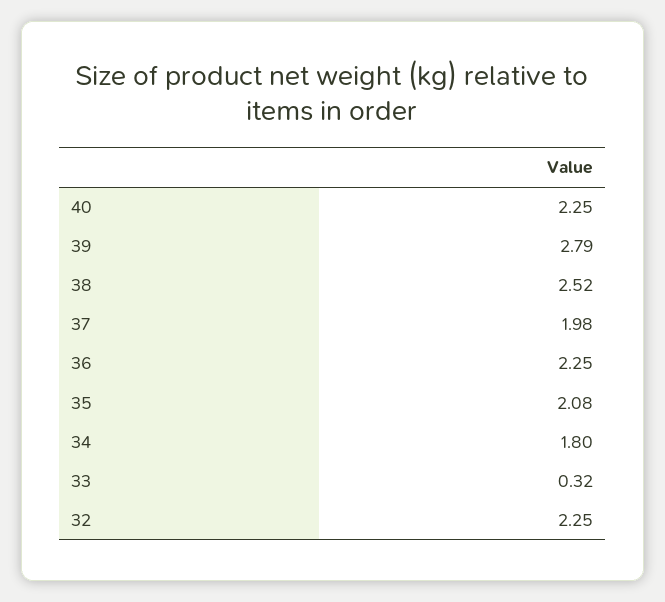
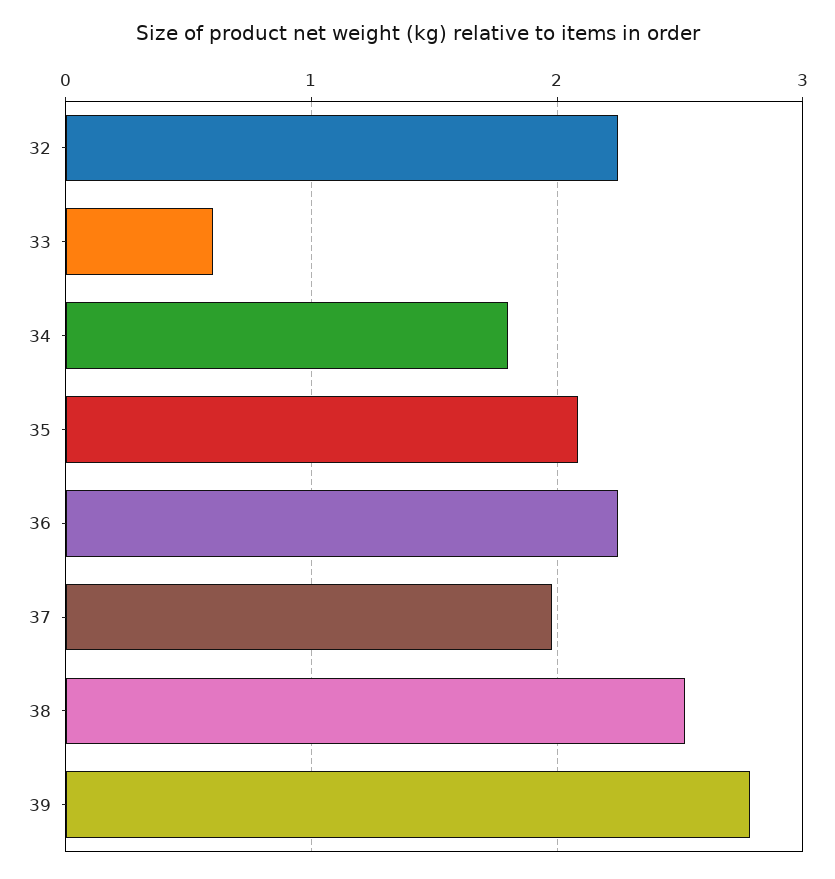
  {
-   "40": 2.25,
    "39": 2.79,
    "38": 2.52,
    "37": 1.98,
    "36": 2.25,
    "35": 2.08,
    "34": 1.8,
-   "33": 0.32,
+   "33": 0.6,
    "32": 2.25
  }

